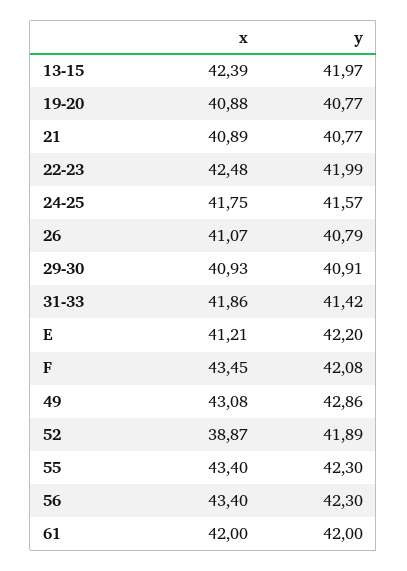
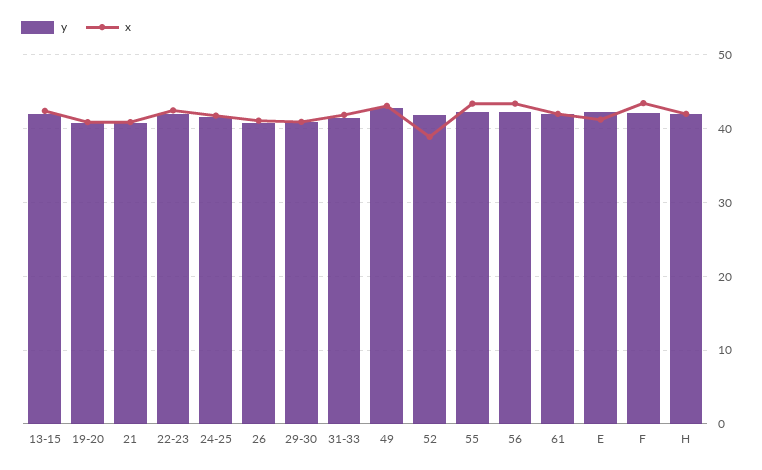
  {
    "x": {
      "13-15": 42.39,
      "19-20": 40.88,
      "21": 40.89,
      "22-23": 42.48,
      "24-25": 41.75,
      "26": 41.07,
      "29-30": 40.93,
      "31-33": 41.86,
      "E": 41.21,
      "F": 43.45,
      "49": 43.08,
      "52": 38.87,
      "55": 43.4,
      "56": 43.4,
-     "61": 42
+     "61": 42,
+     "H": 42
    },
    "y": {
      "13-15": 41.97,
      "19-20": 40.77,
      "21": 40.77,
      "22-23": 41.99,
      "24-25": 41.57,
      "26": 40.79,
      "29-30": 40.91,
      "31-33": 41.42,
      "E": 42.2,
      "F": 42.08,
      "49": 42.86,
      "52": 41.89,
      "55": 42.3,
      "56": 42.3,
-     "61": 42
+     "61": 42,
+     "H": 42
    }
  }

